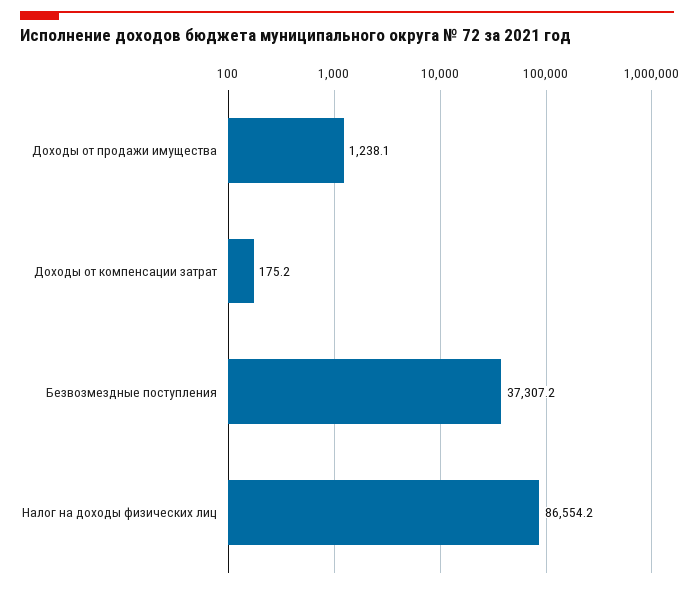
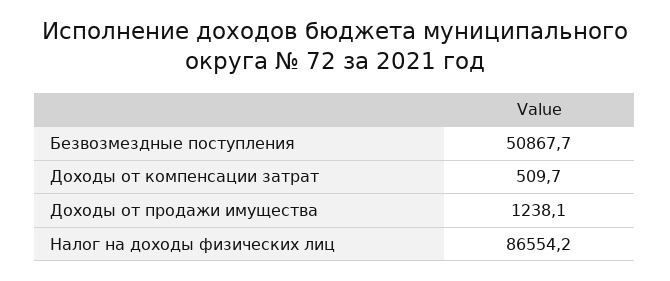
  {
    "Доходы от продажи имущества": 1238.1,
-   "Доходы от компенсации затрат": 175.2,
+   "Доходы от компенсации затрат": 509.7,
-   "Безвозмездные поступления": 37307.2,
+   "Безвозмездные поступления": 50867.7,
    "Налог на доходы физических лиц": 86554.2
  }

